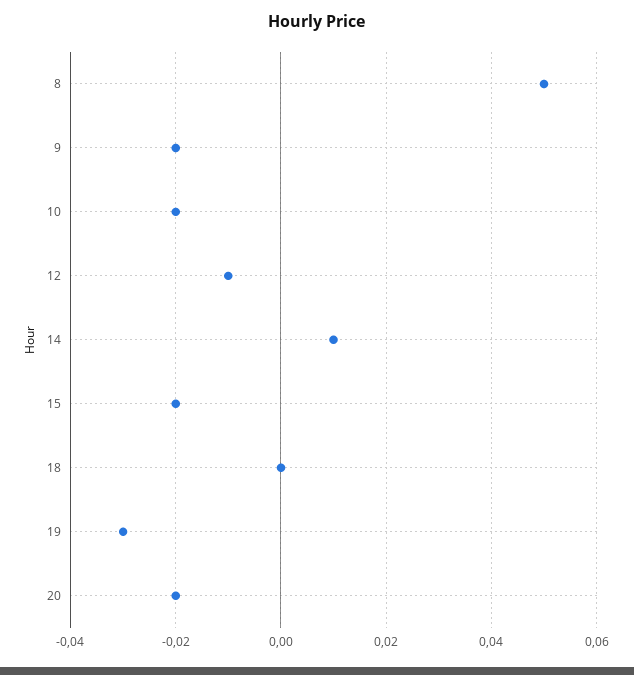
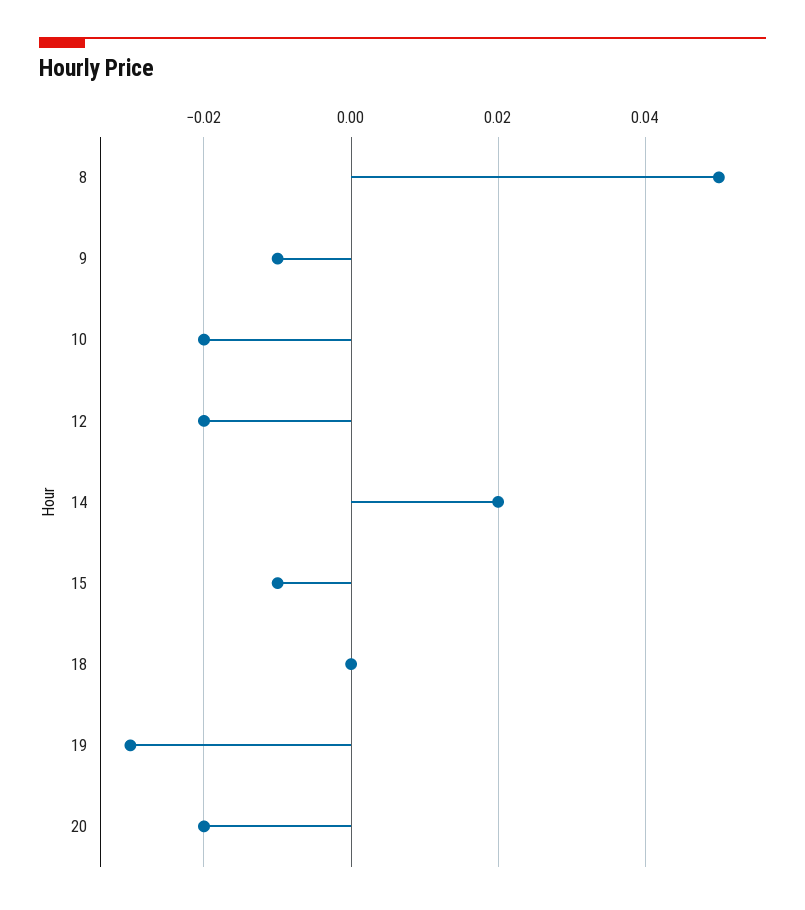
  {
    "8": 0.05,
-   "9": -0.02,
+   "9": -0.01,
    "10": -0.02,
-   "12": -0.01,
+   "12": -0.02,
-   "14": 0.01,
+   "14": 0.02,
-   "15": -0.02,
+   "15": -0.01,
    "18": 0,
    "19": -0.03,
    "20": -0.02
  }

